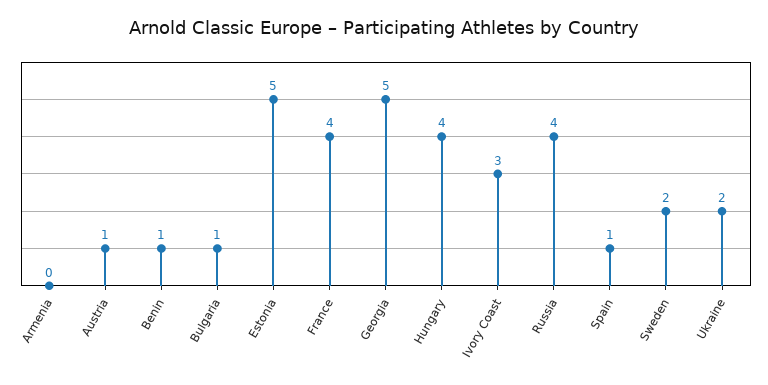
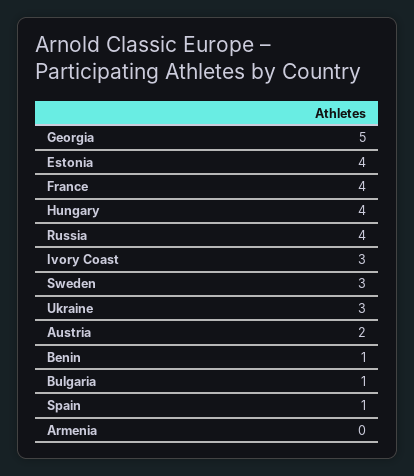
  {
    "Armenia": 0,
-   "Austria": 1,
+   "Austria": 2,
    "Benin": 1,
    "Bulgaria": 1,
-   "Estonia": 5,
+   "Estonia": 4,
    "France": 4,
    "Georgia": 5,
    "Hungary": 4,
    "Ivory Coast": 3,
    "Russia": 4,
    "Spain": 1,
-   "Sweden": 2,
+   "Sweden": 3,
-   "Ukraine": 2
+   "Ukraine": 3
  }

